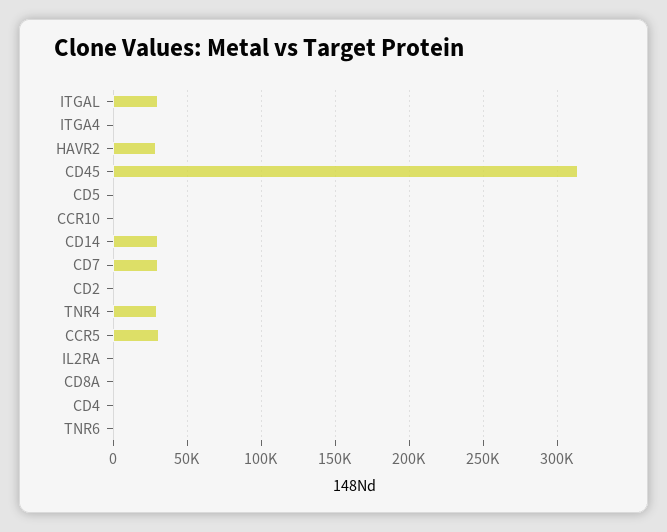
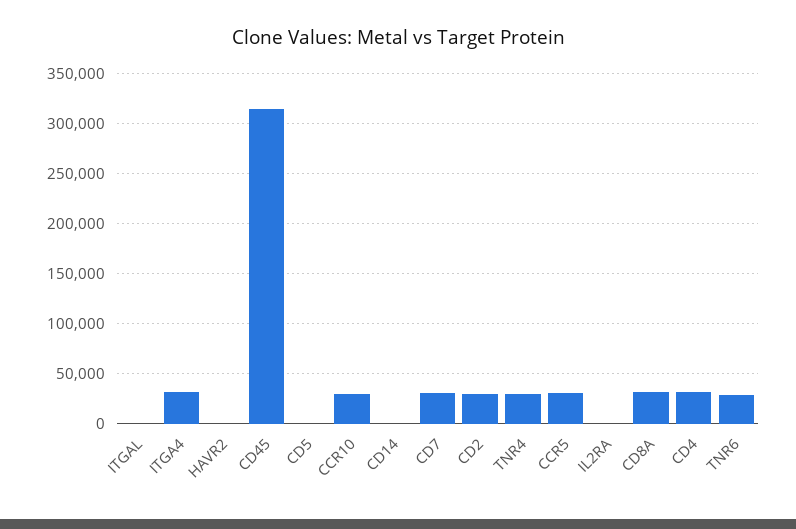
  {
-   "ITGAL": 30000,
+   "ITGAL": 0,
-   "ITGA4": 0,
+   "ITGA4": 30000,
-   "HAVR2": 30000,
+   "HAVR2": 0,
    "CD45": 315000,
    "CD5": 0,
-   "CCR10": 0,
+   "CCR10": 30000,
-   "CD14": 30000,
+   "CD14": 0,
    "CD7": 30000,
-   "CD2": 0,
+   "CD2": 30000,
    "TNR4": 30000,
    "CCR5": 30000,
    "IL2RA": 0,
-   "CD8A": 0,
+   "CD8A": 30000,
-   "CD4": 0,
+   "CD4": 30000,
-   "TNR6": 0
+   "TNR6": 30000
  }

